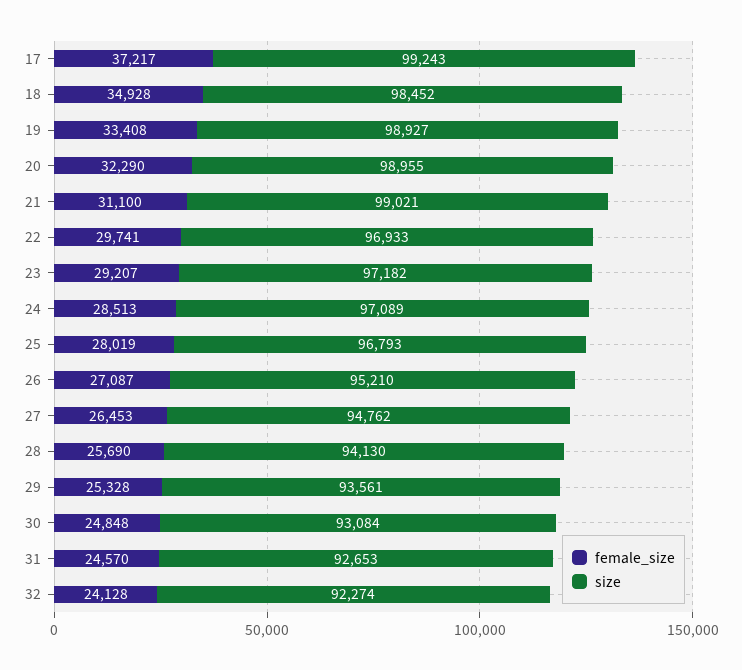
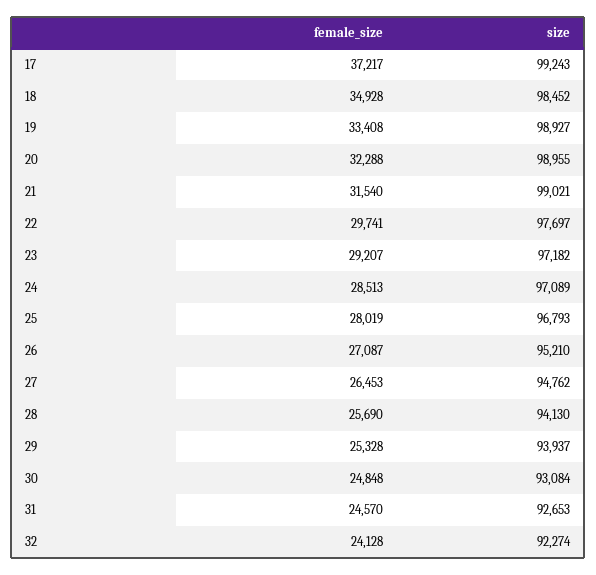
  {
    "female_size": {
      "17": 37217,
      "18": 34928,
      "19": 33408,
-     "20": 32290,
+     "20": 32288,
-     "21": 31100,
+     "21": 31540,
      "22": 29741,
      "23": 29207,
      "24": 28513,
      "25": 28019,
      "26": 27087,
      "27": 26453,
      "28": 25690,
      "29": 25328,
      "30": 24848,
      "31": 24570,
      "32": 24128
    },
    "size": {
      "17": 99243,
      "18": 98452,
      "19": 98927,
      "20": 98955,
      "21": 99021,
-     "22": 96933,
+     "22": 97697,
      "23": 97182,
      "24": 97089,
      "25": 96793,
      "26": 95210,
      "27": 94762,
      "28": 94130,
-     "29": 93561,
+     "29": 93937,
      "30": 93084,
      "31": 92653,
      "32": 92274
    }
  }

